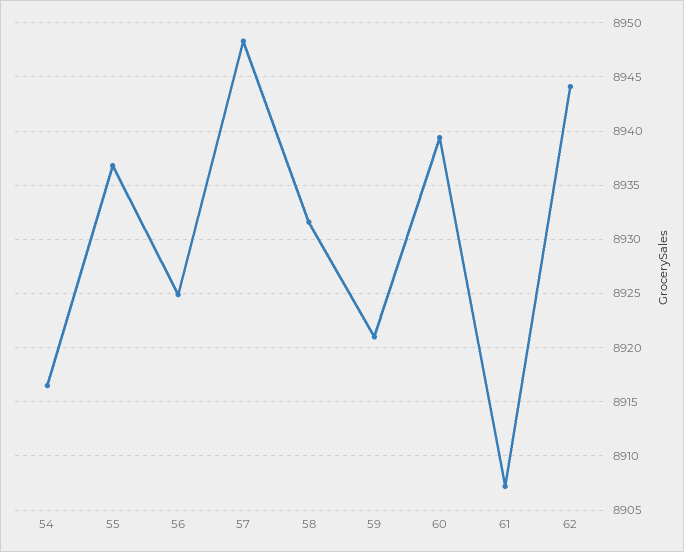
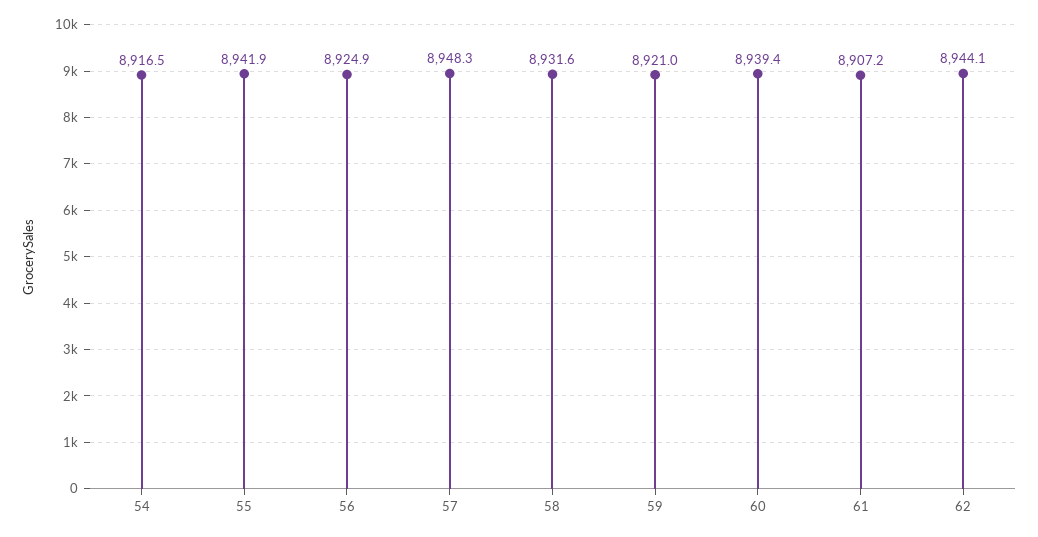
  {
    "54": 8916.5,
-   "55": 8937,
+   "55": 8941.9,
    "56": 8924.9,
    "57": 8948.3,
    "58": 8931.6,
    "59": 8921,
    "60": 8939.4,
    "61": 8907.2,
    "62": 8944.1
  }

